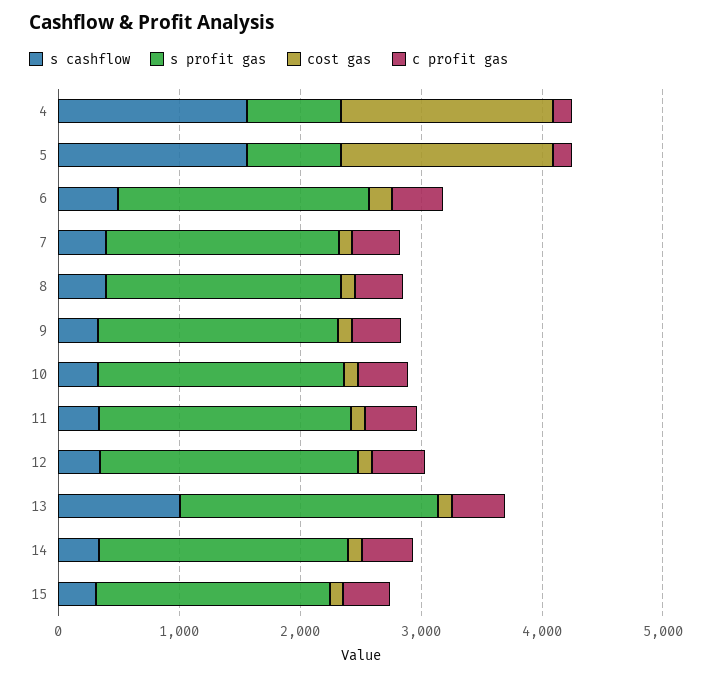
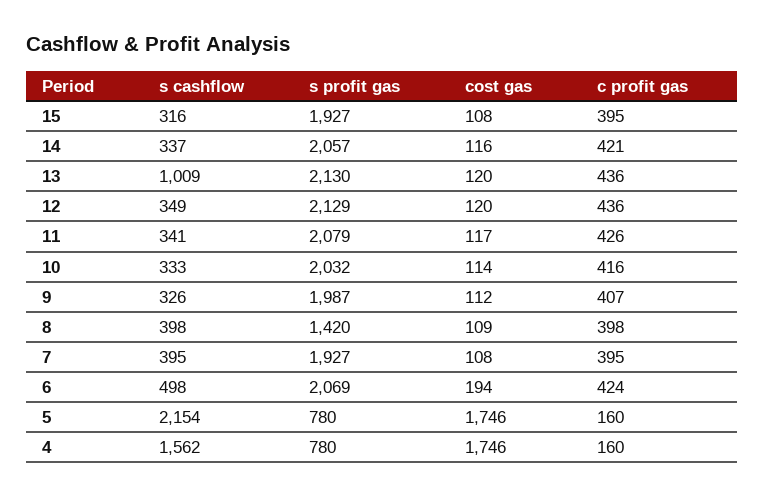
  {
    "s cashflow": {
      "4": 1562,
-     "5": 1600,
+     "5": 2154,
      "6": 498,
      "7": 395,
      "8": 398,
      "9": 326,
      "10": 333,
      "11": 341,
      "12": 349,
      "13": 1009,
      "14": 337,
      "15": 316
    },
    "s profit gas": {
      "4": 780,
      "5": 780,
      "6": 2069,
      "7": 1927,
-     "8": 2000,
+     "8": 1420,
      "9": 1987,
      "10": 2032,
      "11": 2079,
      "12": 2129,
      "13": 2130,
      "14": 2057,
      "15": 1927
    },
    "cost gas": {
      "4": 1746,
      "5": 1746,
      "6": 194,
      "7": 108,
      "8": 109,
      "9": 112,
      "10": 114,
      "11": 117,
      "12": 120,
      "13": 120,
      "14": 116,
      "15": 108
    },
    "c profit gas": {
      "4": 160,
      "5": 160,
      "6": 424,
      "7": 395,
      "8": 398,
      "9": 407,
      "10": 416,
      "11": 426,
      "12": 436,
      "13": 436,
      "14": 421,
      "15": 395
    }
  }

